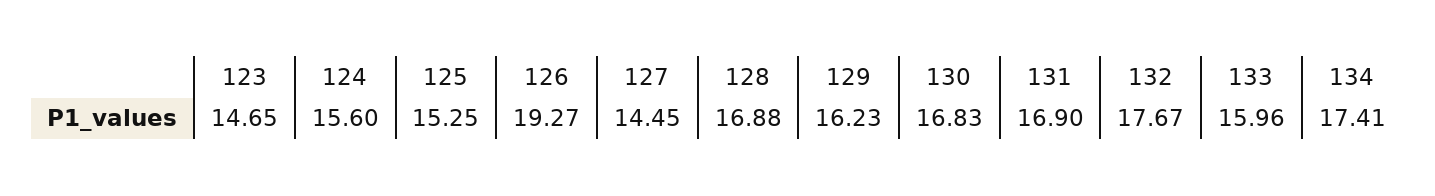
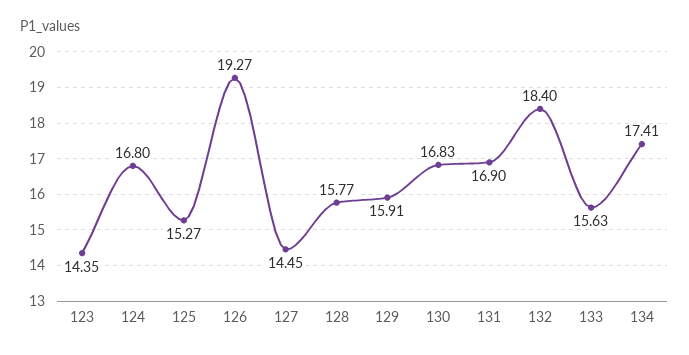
  {
-   "123": 14.65,
+   "123": 14.35,
-   "124": 15.6,
+   "124": 16.8,
-   "125": 15.25,
+   "125": 15.27,
    "126": 19.27,
    "127": 14.45,
-   "128": 16.88,
+   "128": 15.77,
-   "129": 16.23,
+   "129": 15.91,
    "130": 16.83,
    "131": 16.9,
-   "132": 17.67,
+   "132": 18.4,
-   "133": 15.96,
+   "133": 15.63,
    "134": 17.41
  }

